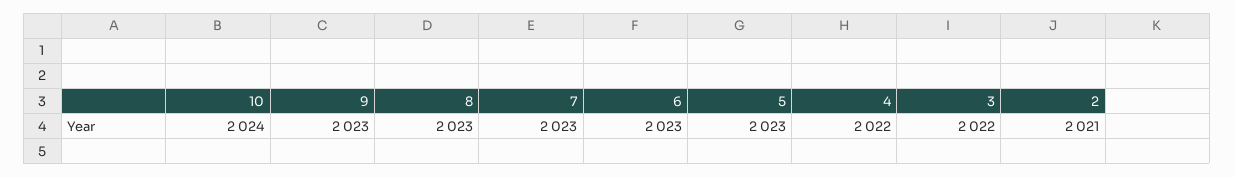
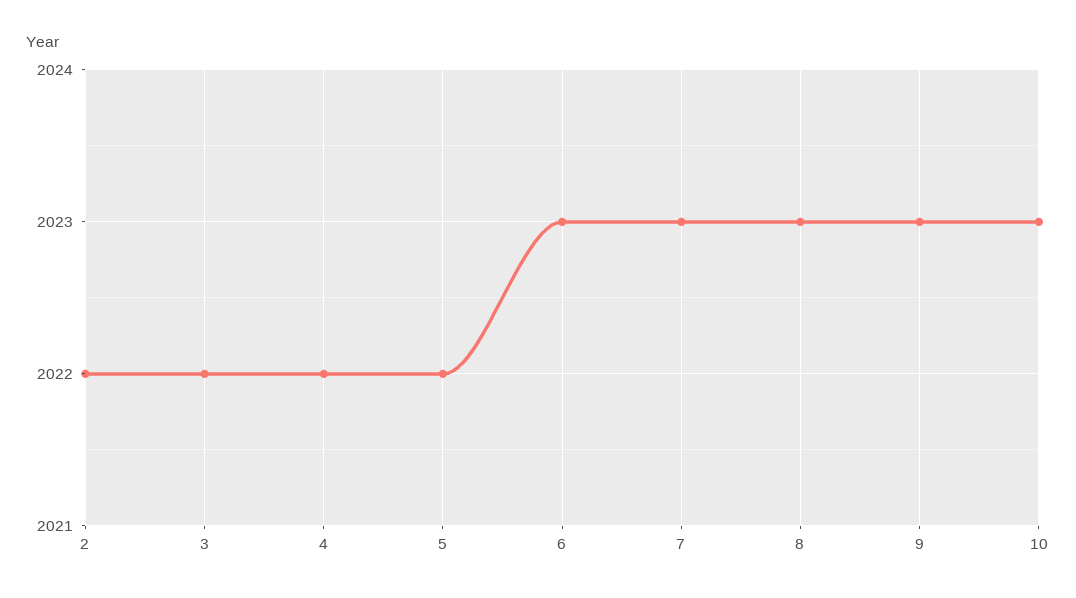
  {
-   "10": 2024,
+   "10": 2023,
    "9": 2023,
    "8": 2023,
    "7": 2023,
    "6": 2023,
-   "5": 2023,
+   "5": 2022,
    "4": 2022,
    "3": 2022,
-   "2": 2021
+   "2": 2022
  }

